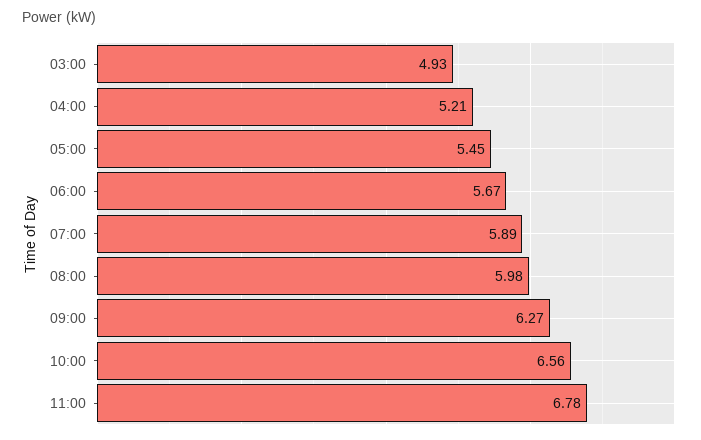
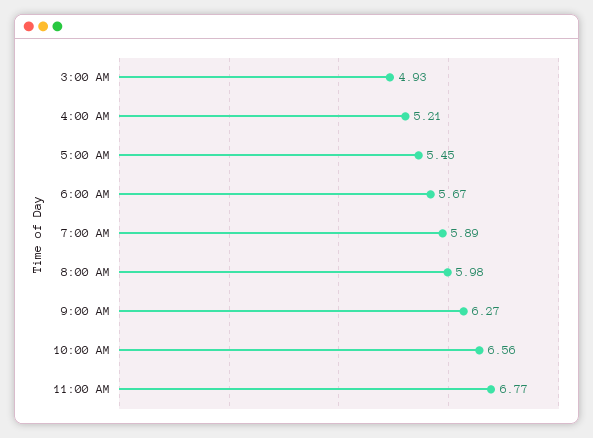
  {
    "03:00": 4.93,
    "04:00": 5.21,
    "05:00": 5.45,
    "06:00": 5.67,
    "07:00": 5.89,
    "08:00": 5.98,
    "09:00": 6.27,
    "10:00": 6.56,
-   "11:00": 6.78
+   "11:00": 6.77
  }

